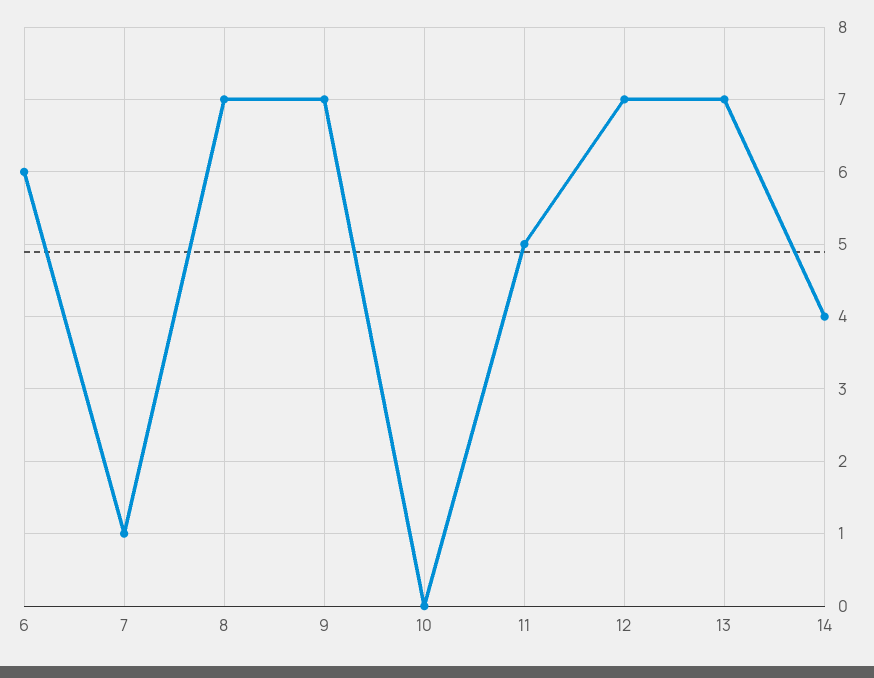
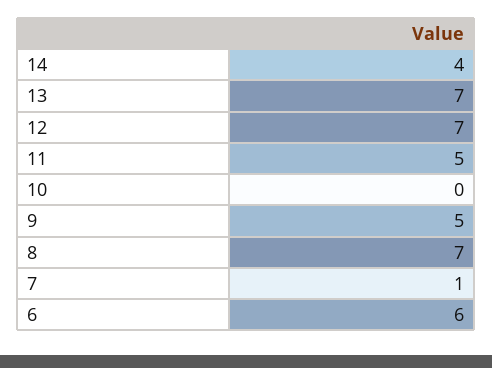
  {
    "6": 6,
    "7": 1,
    "8": 7,
-   "9": 7,
+   "9": 5,
    "10": 0,
    "11": 5,
    "12": 7,
    "13": 7,
    "14": 4
  }

